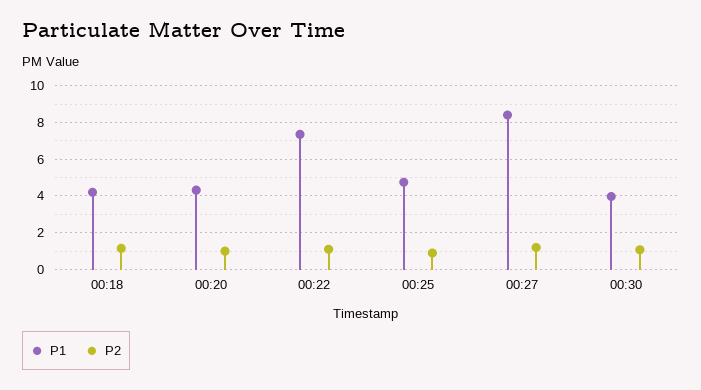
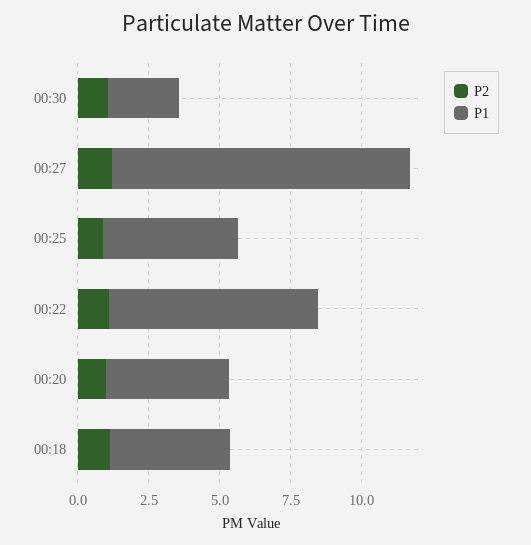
  {
    "P1": {
      "00:18": 4,
      "00:20": 4.5,
      "00:22": 7.5,
      "00:25": 5,
-     "00:27": 8.5,
+     "00:27": 10.5,
-     "00:30": 4
+     "00:30": 2.5
    },
    "P2": {
      "00:18": 1,
      "00:20": 1,
      "00:22": 1,
      "00:25": 1,
      "00:27": 1,
      "00:30": 1
    }
  }

